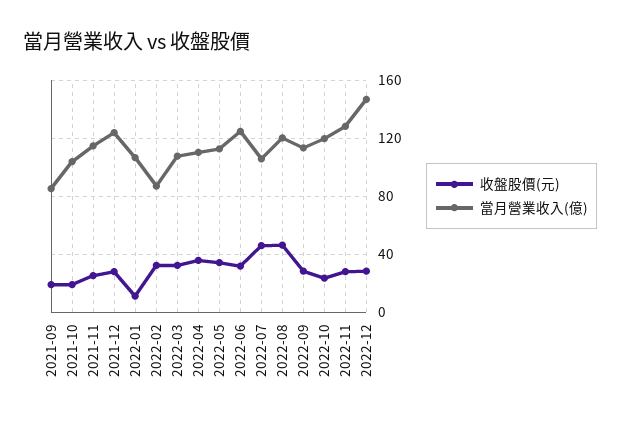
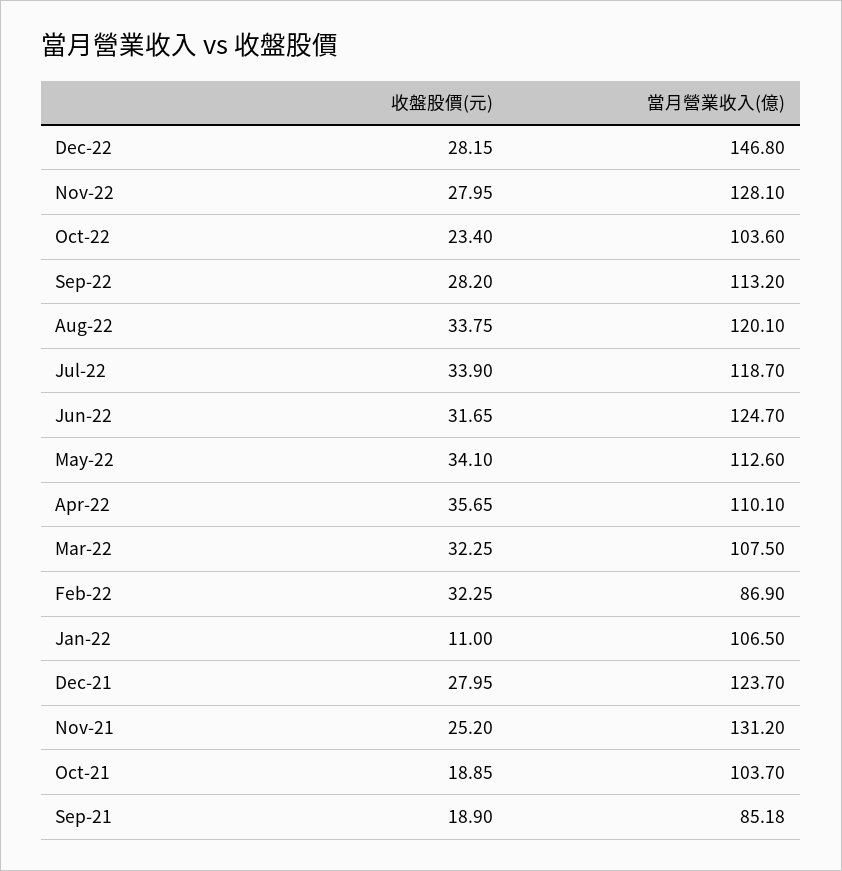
  {
    "收盤股價(元)": {
      "2021-09": 18.9,
      "2021-10": 18.85,
      "2021-11": 25.2,
      "2021-12": 27.95,
      "2022-01": 11,
      "2022-02": 32.25,
      "2022-03": 32.25,
      "2022-04": 35.65,
      "2022-05": 34.1,
      "2022-06": 31.65,
-     "2022-07": 45,
+     "2022-07": 33.9,
-     "2022-08": 45,
+     "2022-08": 33.75,
      "2022-09": 28.2,
      "2022-10": 23.4,
      "2022-11": 27.95,
      "2022-12": 28.15
    },
    "當月營業收入(億)": {
      "2021-09": 85.18,
      "2021-10": 103.7,
-     "2021-11": 115,
+     "2021-11": 131.2,
      "2021-12": 123.7,
      "2022-01": 106.5,
      "2022-02": 86.9,
      "2022-03": 107.5,
      "2022-04": 110.1,
      "2022-05": 112.6,
      "2022-06": 124.7,
-     "2022-07": 105,
+     "2022-07": 118.7,
      "2022-08": 120.1,
      "2022-09": 113.2,
-     "2022-10": 120,
+     "2022-10": 103.6,
      "2022-11": 128.1,
      "2022-12": 146.8
    }
  }

